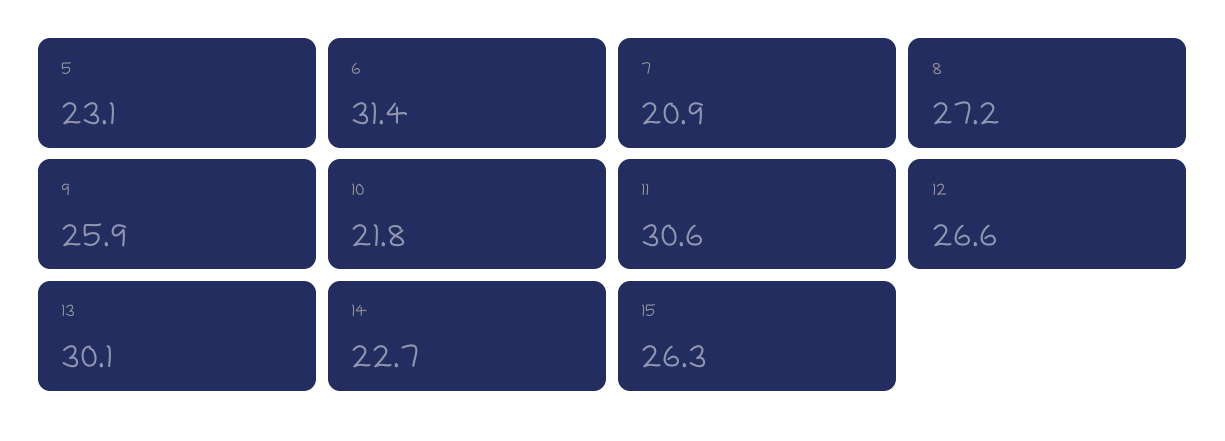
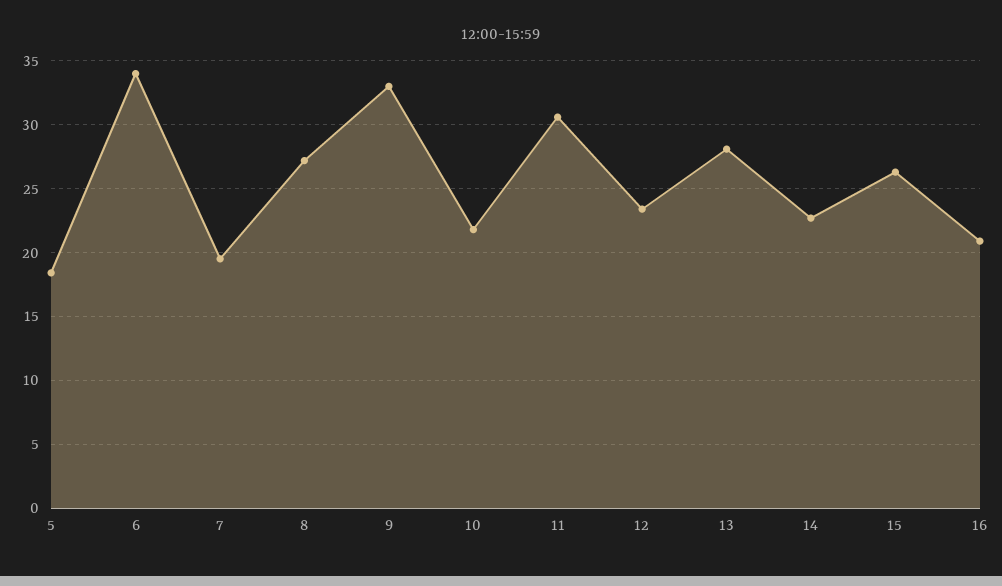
  {
-   "5": 23.1,
+   "5": 18.5,
-   "6": 31.4,
+   "6": 34,
-   "7": 20.9,
+   "7": 19.5,
    "8": 27.2,
-   "9": 25.9,
+   "9": 33,
    "10": 21.8,
    "11": 30.6,
-   "12": 26.6,
+   "12": 23.5,
-   "13": 30.1,
+   "13": 28,
    "14": 22.7,
-   "15": 26.3
+   "15": 26.3,
+   "16": 21
  }

